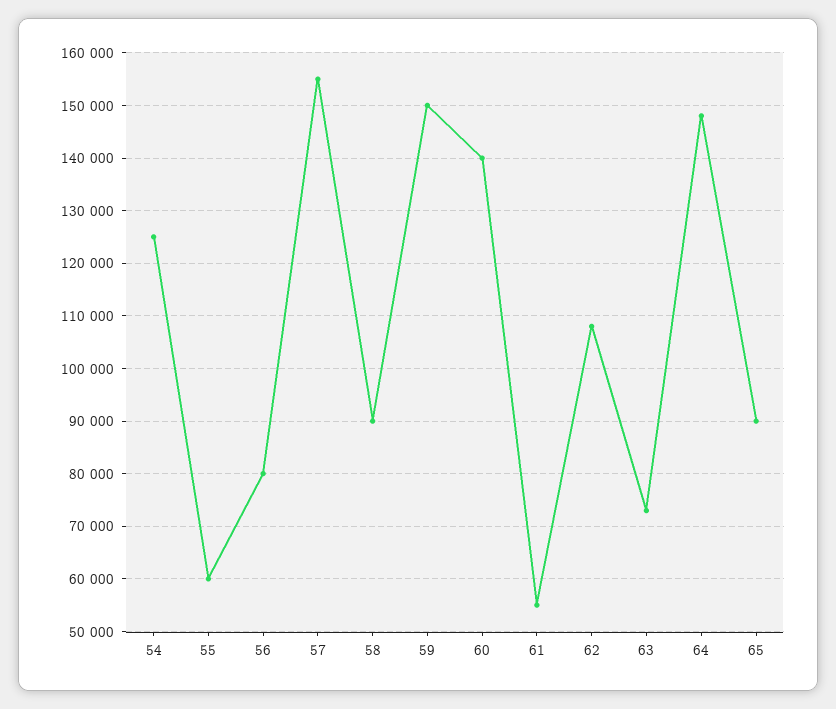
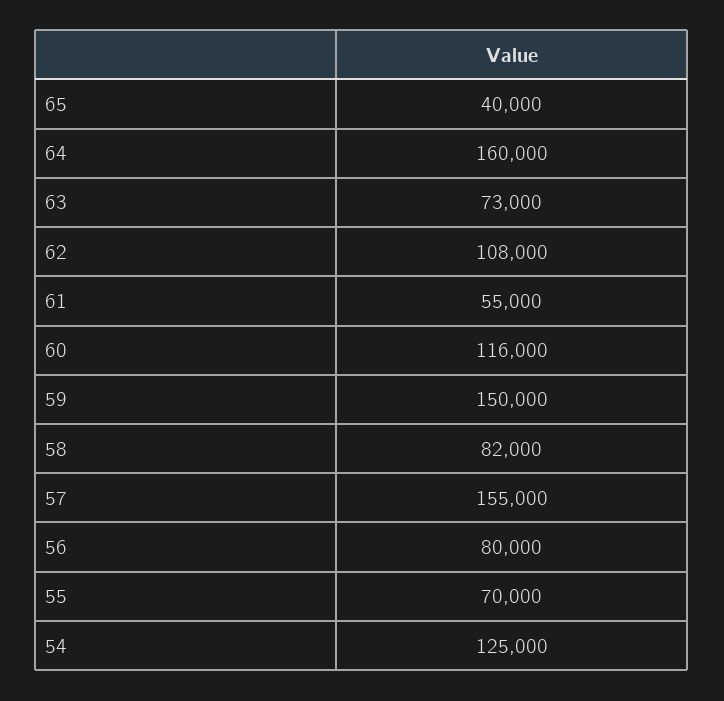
  {
    "54": 125000,
-   "55": 60000,
+   "55": 70000,
    "56": 80000,
    "57": 155000,
-   "58": 90000,
+   "58": 82000,
    "59": 150000,
-   "60": 140000,
+   "60": 116000,
    "61": 55000,
    "62": 108000,
    "63": 73000,
-   "64": 148000,
+   "64": 160000,
-   "65": 90000
+   "65": 40000
  }

